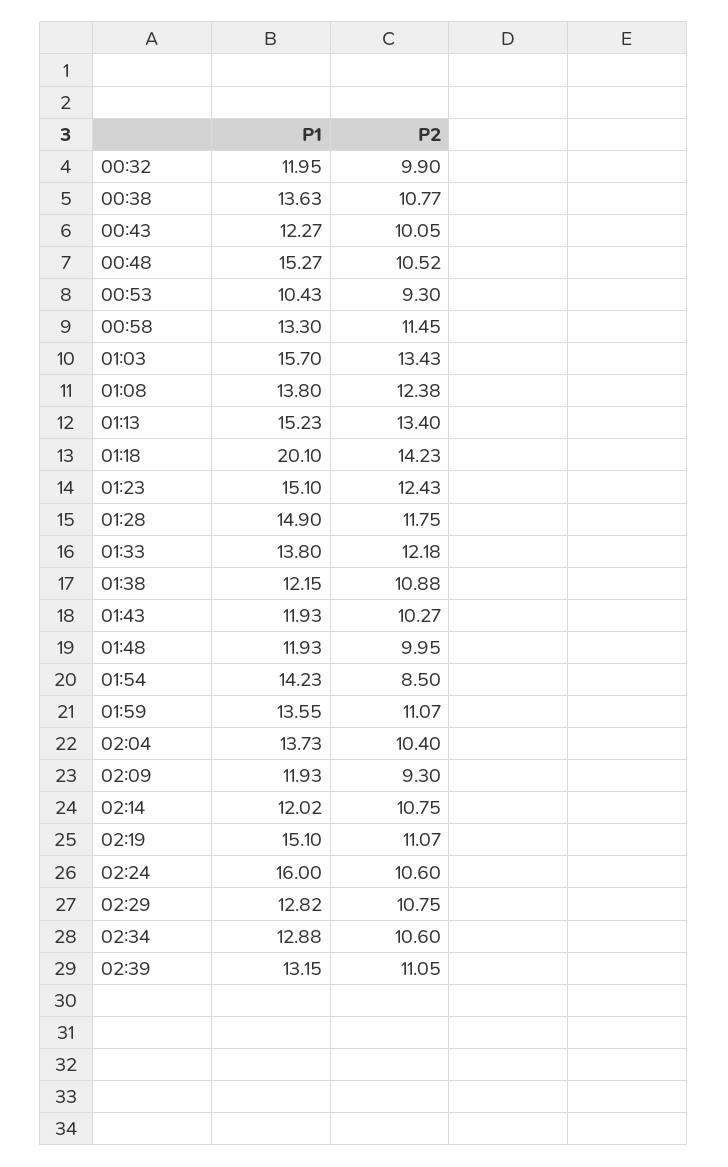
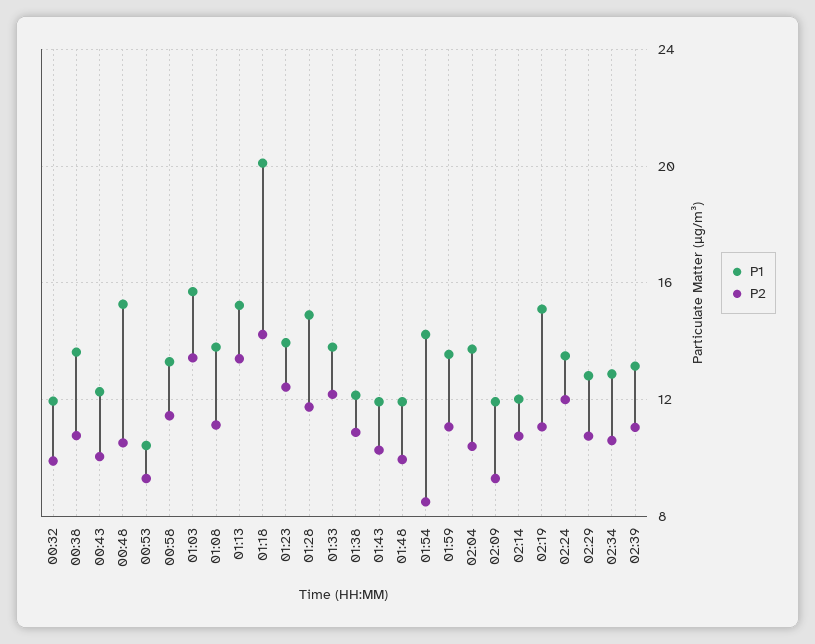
  {
    "P1": {
      "00:32": 11.95,
      "00:38": 13.63,
      "00:43": 12.27,
      "00:48": 15.27,
      "00:53": 10.43,
      "00:58": 13.3,
      "01:03": 15.7,
      "01:08": 13.8,
      "01:13": 15.23,
      "01:18": 20.1,
-     "01:23": 15.1,
+     "01:23": 14,
      "01:28": 14.9,
      "01:33": 13.8,
      "01:38": 12.15,
      "01:43": 11.93,
      "01:48": 11.93,
      "01:54": 14.23,
      "01:59": 13.55,
      "02:04": 13.73,
      "02:09": 11.93,
      "02:14": 12.02,
      "02:19": 15.1,
-     "02:24": 16,
+     "02:24": 13.5,
      "02:29": 12.82,
      "02:34": 12.88,
      "02:39": 13.15
    },
    "P2": {
      "00:32": 9.9,
      "00:38": 10.77,
      "00:43": 10.05,
      "00:48": 10.52,
      "00:53": 9.3,
      "00:58": 11.45,
      "01:03": 13.43,
-     "01:08": 12.38,
+     "01:08": 11,
      "01:13": 13.4,
      "01:18": 14.23,
      "01:23": 12.43,
      "01:28": 11.75,
      "01:33": 12.18,
      "01:38": 10.88,
      "01:43": 10.27,
      "01:48": 9.95,
      "01:54": 8.5,
      "01:59": 11.07,
      "02:04": 10.4,
      "02:09": 9.3,
      "02:14": 10.75,
      "02:19": 11.07,
-     "02:24": 10.6,
+     "02:24": 12,
      "02:29": 10.75,
      "02:34": 10.6,
      "02:39": 11.05
    }
  }

